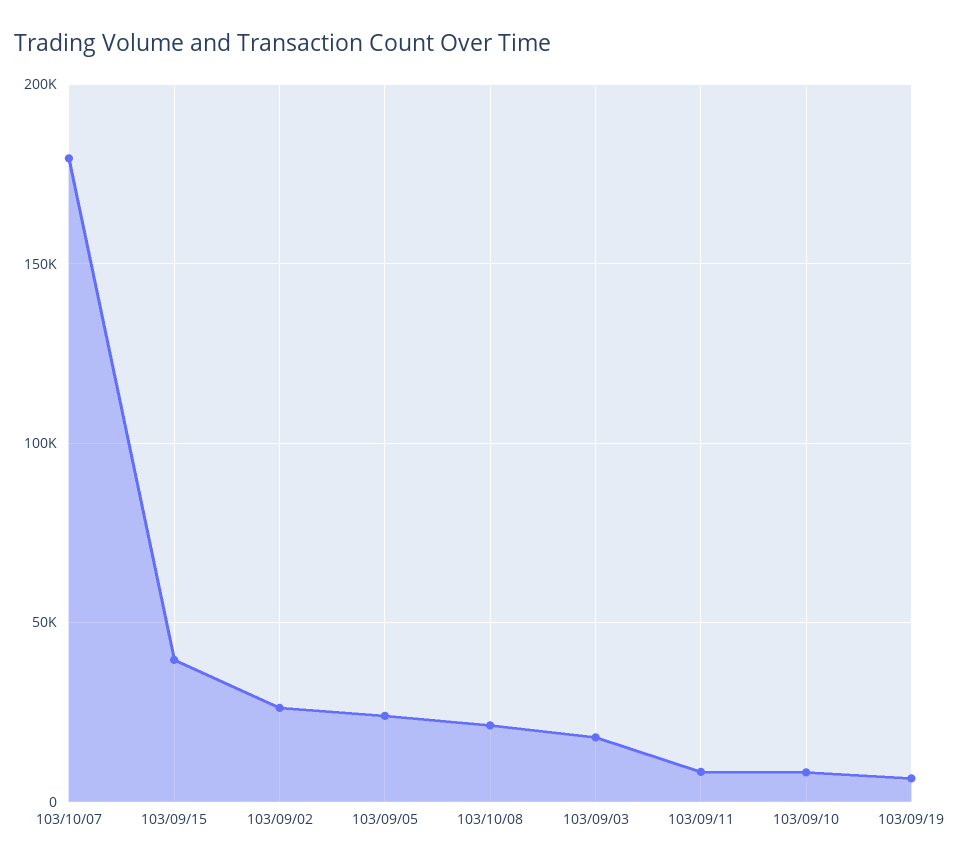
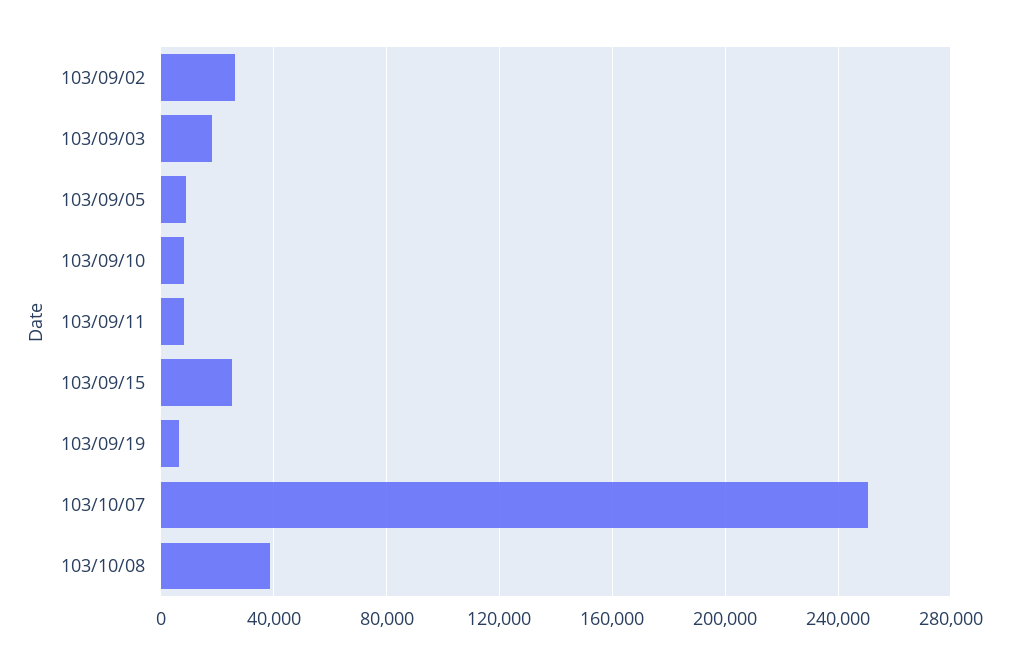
  {
-   "103/10/07": 180000,
+   "103/10/07": 250000,
-   "103/09/15": 40000,
+   "103/09/15": 25000,
    "103/09/02": 25000,
-   "103/09/05": 25000,
+   "103/09/05": 10000,
-   "103/10/08": 20000,
+   "103/10/08": 40000,
    "103/09/03": 20000,
    "103/09/11": 10000,
    "103/09/10": 10000,
    "103/09/19": 5000
  }

